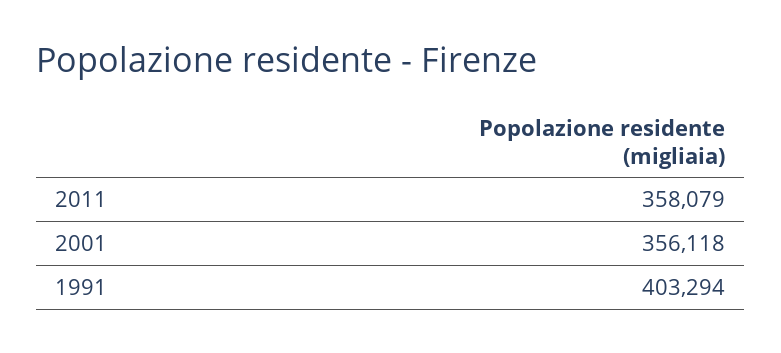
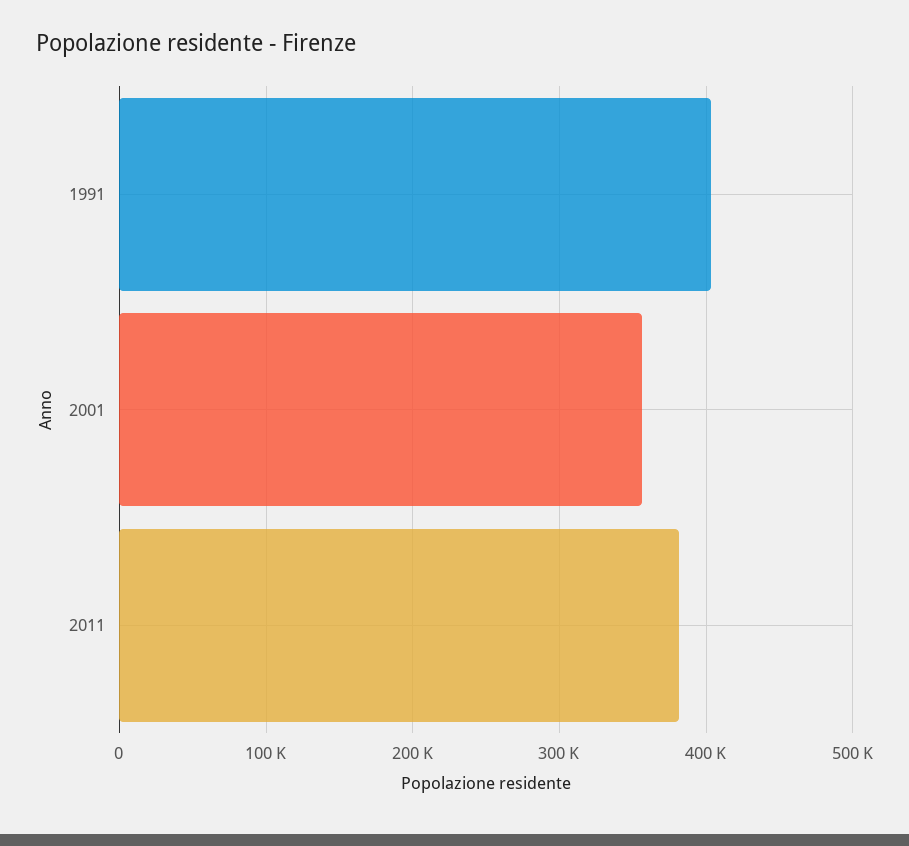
  {
-   "2011": 358079,
+   "2011": 380000,
    "2001": 356118,
    "1991": 403294
  }

